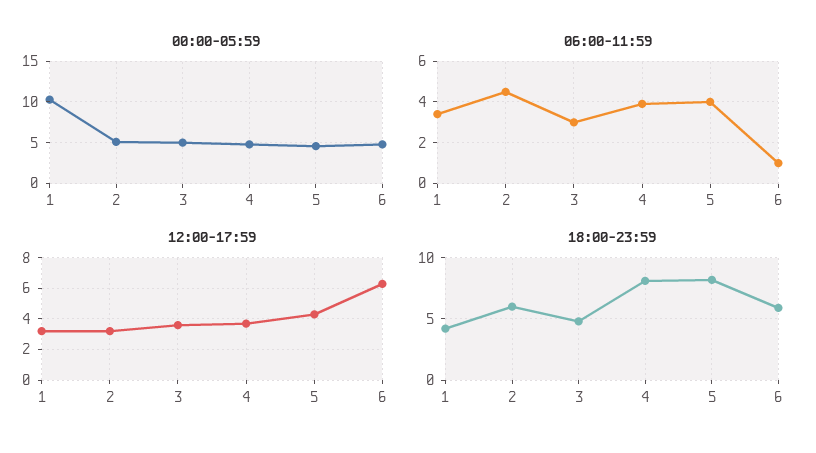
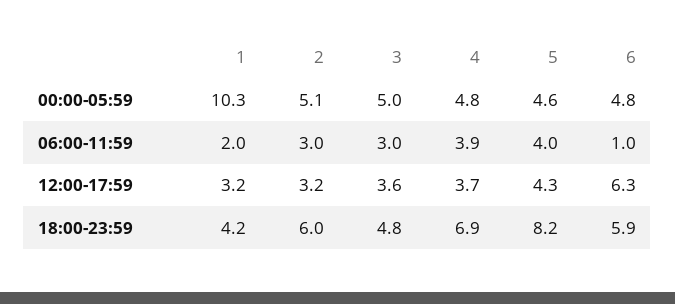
  {
    "00:00-05:59": {
      "1": 10.3,
      "2": 5.1,
      "3": 5,
      "4": 4.8,
      "5": 4.6,
      "6": 4.8
    },
    "06:00-11:59": {
-     "1": 3.5,
+     "1": 2,
-     "2": 4.5,
+     "2": 3,
      "3": 3,
      "4": 3.9,
      "5": 4,
      "6": 1
    },
    "12:00-17:59": {
      "1": 3.2,
      "2": 3.2,
      "3": 3.6,
      "4": 3.7,
      "5": 4.3,
      "6": 6.3
    },
    "18:00-23:59": {
      "1": 4.2,
      "2": 6,
      "3": 4.8,
-     "4": 8,
+     "4": 6.9,
      "5": 8.2,
      "6": 5.9
    }
  }

